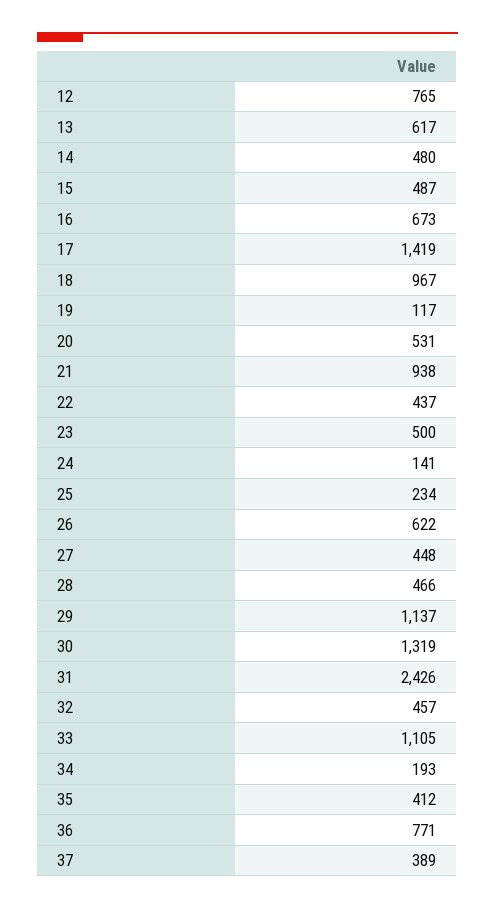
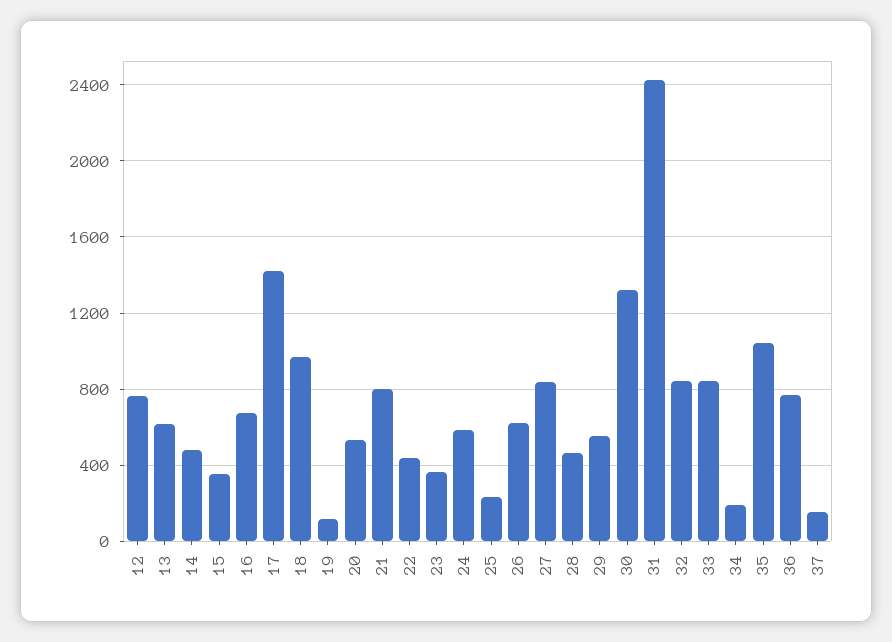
  {
    "12": 765,
    "13": 617,
    "14": 480,
-   "15": 487,
+   "15": 350,
    "16": 673,
    "17": 1419,
    "18": 967,
    "19": 117,
    "20": 531,
-   "21": 938,
+   "21": 800,
    "22": 437,
-   "23": 500,
+   "23": 350,
-   "24": 141,
+   "24": 600,
    "25": 234,
    "26": 622,
-   "27": 448,
+   "27": 850,
    "28": 466,
-   "29": 1137,
+   "29": 550,
    "30": 1319,
    "31": 2426,
-   "32": 457,
+   "32": 850,
-   "33": 1105,
+   "33": 850,
    "34": 193,
-   "35": 412,
+   "35": 1050,
    "36": 771,
-   "37": 389
+   "37": 150
  }

